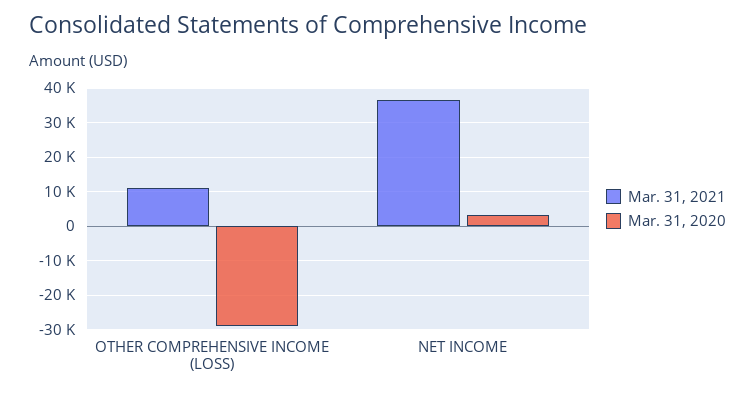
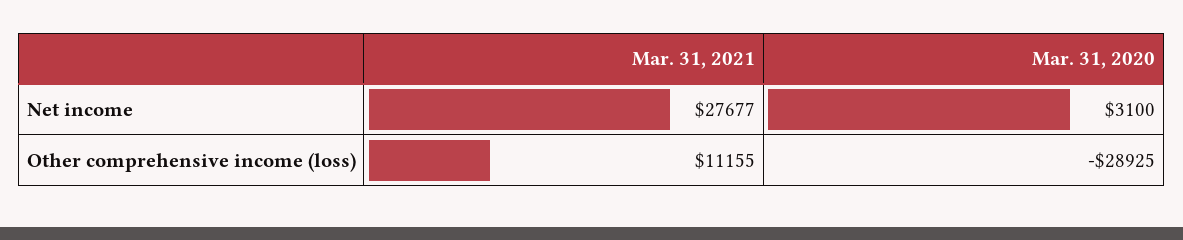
  {
    "Mar. 31, 2021": {
      "OTHER COMPREHENSIVE INCOME (LOSS)": 11155,
-     "NET INCOME": 36000
+     "NET INCOME": 27677
    },
    "Mar. 31, 2020": {
      "OTHER COMPREHENSIVE INCOME (LOSS)": -28925,
      "NET INCOME": 3100
    }
  }

